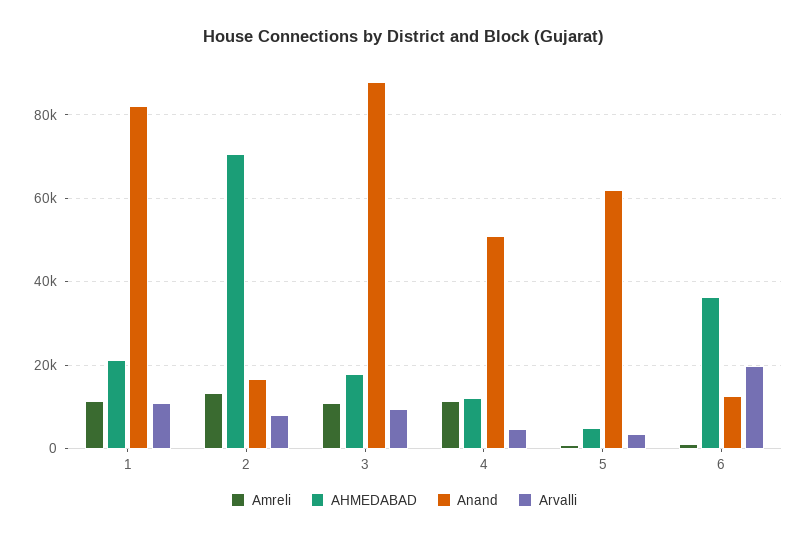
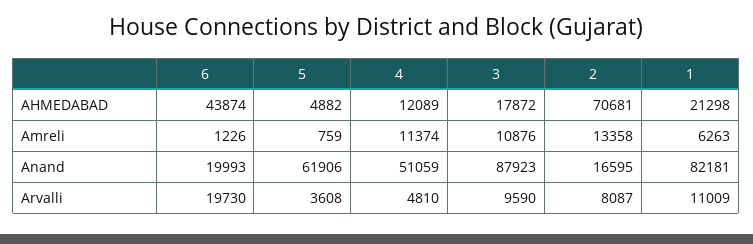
  {
    "Amreli": {
-     "1": 12000,
+     "1": 6263,
      "2": 13358,
      "3": 10876,
      "4": 11374,
      "5": 759,
      "6": 1226
    },
    "AHMEDABAD": {
      "1": 21298,
      "2": 70681,
      "3": 17872,
      "4": 12089,
      "5": 4882,
-     "6": 36000
+     "6": 43874
    },
    "Anand": {
      "1": 82181,
      "2": 16595,
      "3": 87923,
      "4": 51059,
      "5": 61906,
-     "6": 12000
+     "6": 19993
    },
    "Arvalli": {
      "1": 11009,
      "2": 8087,
      "3": 9590,
      "4": 4810,
      "5": 3608,
      "6": 19730
    }
  }

